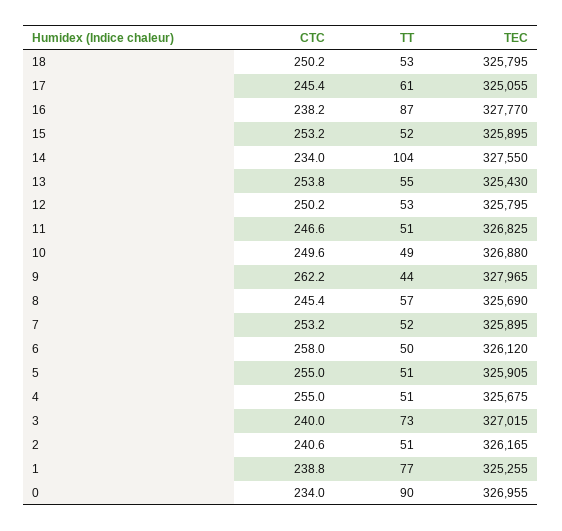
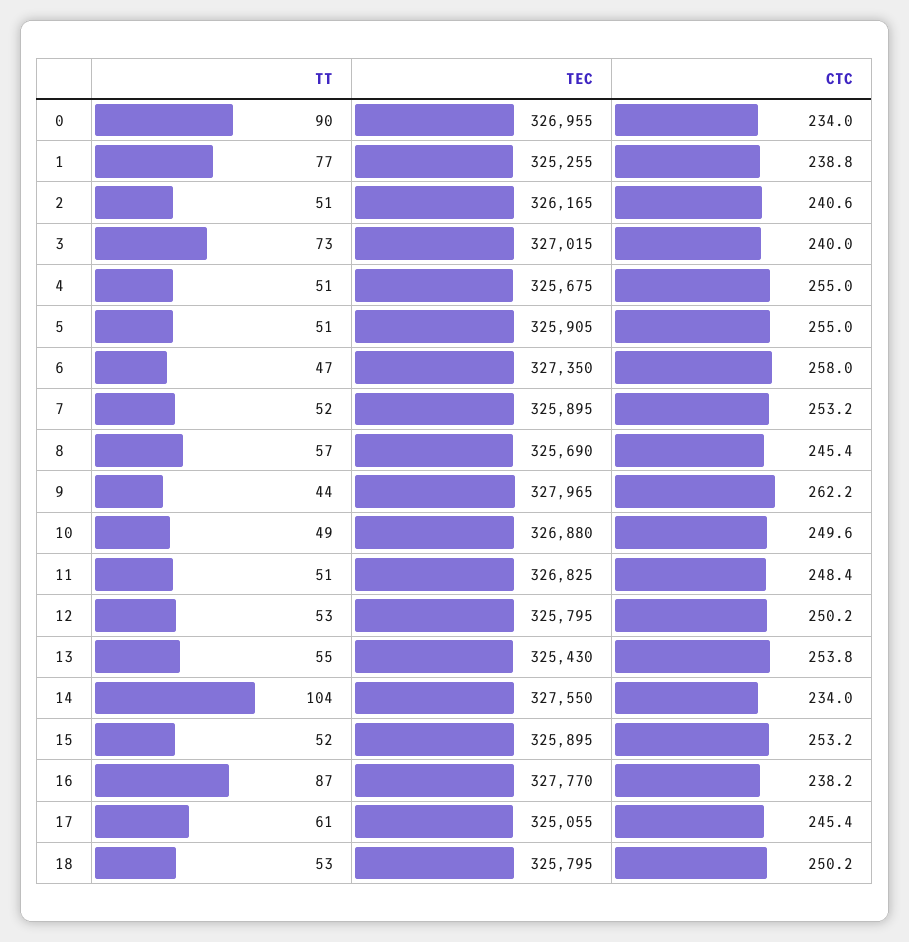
  {
    "CTC": {
      "18": 250.2,
      "17": 245.4,
      "16": 238.2,
      "15": 253.2,
      "14": 234,
      "13": 253.8,
      "12": 250.2,
-     "11": 246.6,
+     "11": 248.4,
      "10": 249.6,
      "9": 262.2,
      "8": 245.4,
      "7": 253.2,
      "6": 258,
      "5": 255,
      "4": 255,
      "3": 240,
      "2": 240.6,
      "1": 238.8,
      "0": 234
    },
    "TT": {
      "18": 53,
      "17": 61,
      "16": 87,
      "15": 52,
      "14": 104,
      "13": 55,
      "12": 53,
      "11": 51,
      "10": 49,
      "9": 44,
      "8": 57,
      "7": 52,
-     "6": 50,
+     "6": 47,
      "5": 51,
      "4": 51,
      "3": 73,
      "2": 51,
      "1": 77,
      "0": 90
    },
    "TEC": {
      "18": 325795,
      "17": 325055,
      "16": 327770,
      "15": 325895,
      "14": 327550,
      "13": 325430,
      "12": 325795,
      "11": 326825,
      "10": 326880,
      "9": 327965,
      "8": 325690,
      "7": 325895,
-     "6": 326120,
+     "6": 327350,
      "5": 325905,
      "4": 325675,
      "3": 327015,
      "2": 326165,
      "1": 325255,
      "0": 326955
    }
  }

